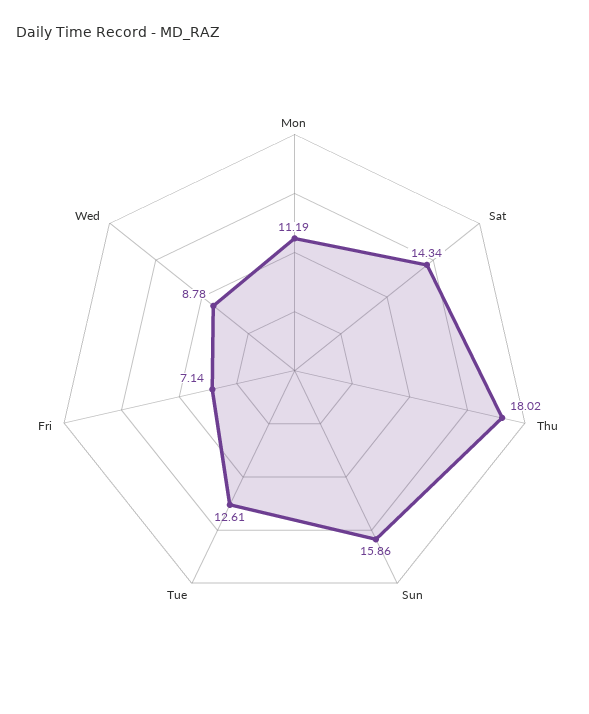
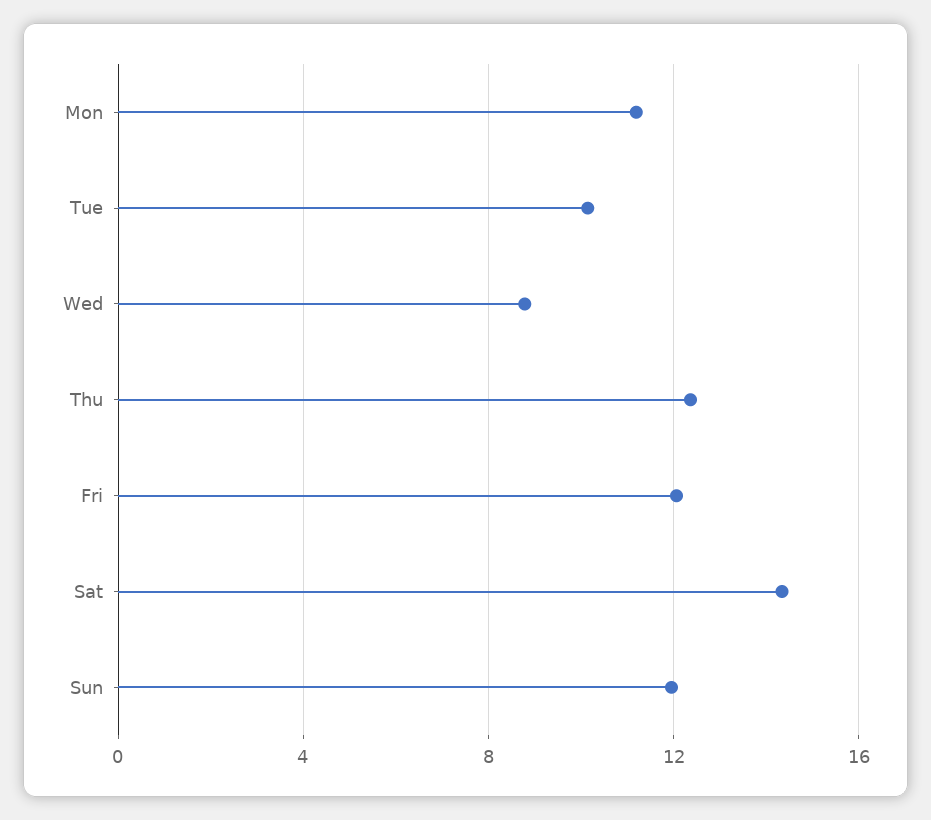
  {
    "Mon": 11.19,
    "Sat": 14.34,
-   "Thu": 18.02,
+   "Thu": 12.5,
-   "Sun": 15.86,
+   "Sun": 12,
-   "Tue": 12.61,
+   "Tue": 10,
-   "Fri": 7.14,
+   "Fri": 12,
    "Wed": 8.78
  }

